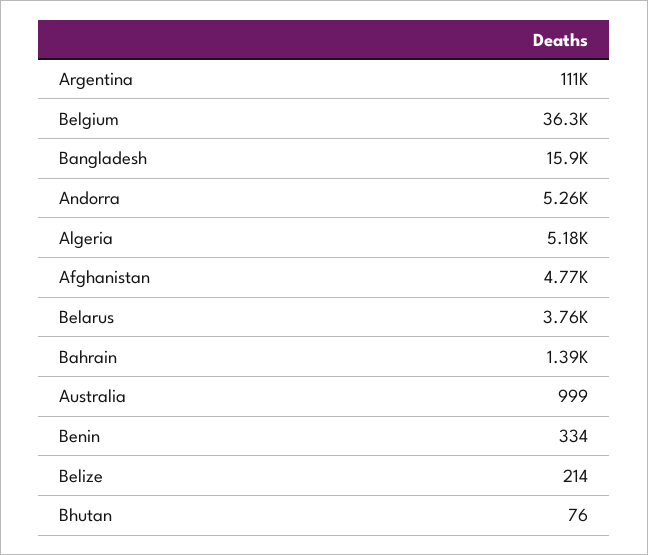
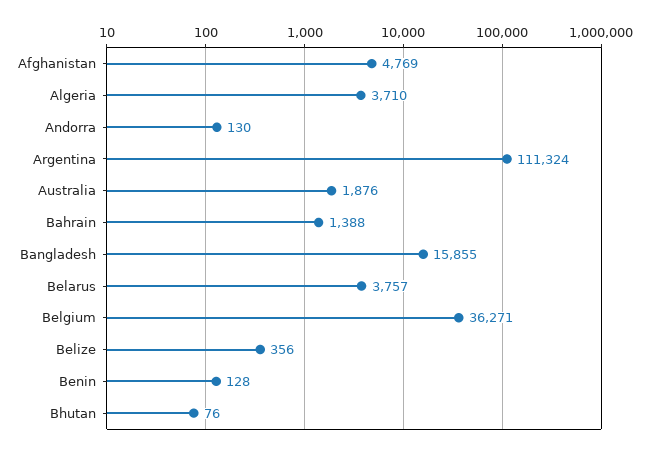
  {
    "Argentina": 111324,
    "Belgium": 36271,
    "Bangladesh": 15855,
-   "Andorra": 5260,
+   "Andorra": 130,
-   "Algeria": 5180,
+   "Algeria": 3710,
    "Afghanistan": 4769,
    "Belarus": 3757,
    "Bahrain": 1388,
-   "Australia": 999,
+   "Australia": 1876,
-   "Benin": 334,
+   "Benin": 128,
-   "Belize": 214,
+   "Belize": 356,
    "Bhutan": 76
  }

